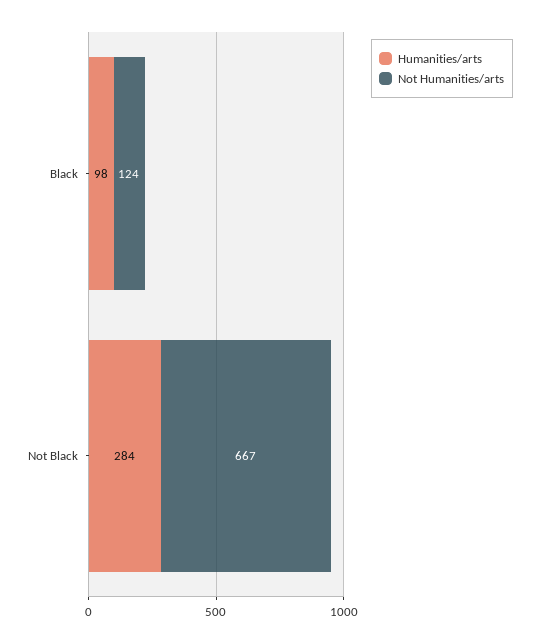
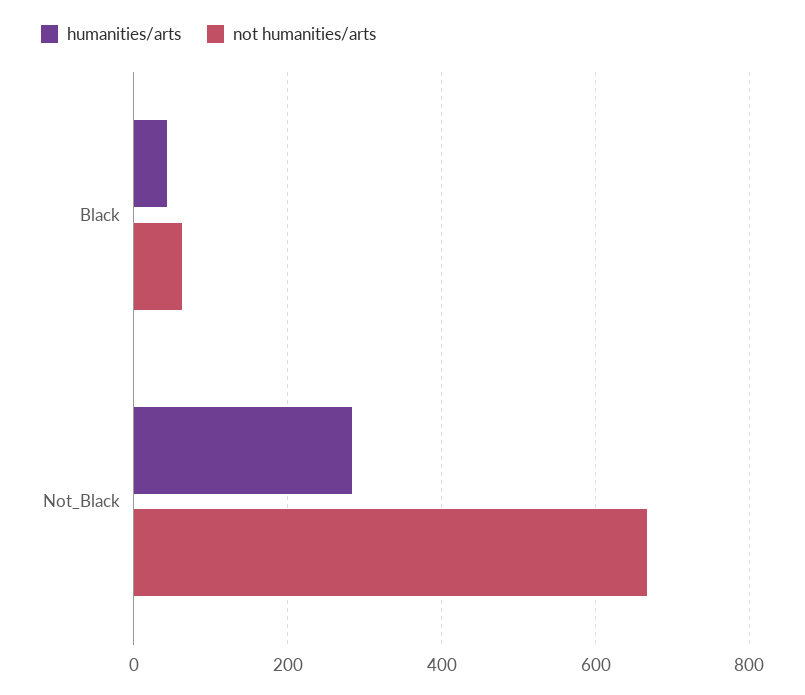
  {
    "Humanities/arts": {
-     "Black": 98,
+     "Black": 40,
      "Not Black": 284
    },
    "Not Humanities/arts": {
-     "Black": 124,
+     "Black": 60,
      "Not Black": 667
    }
  }

